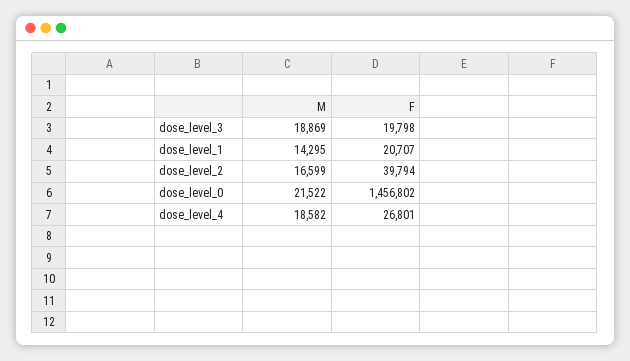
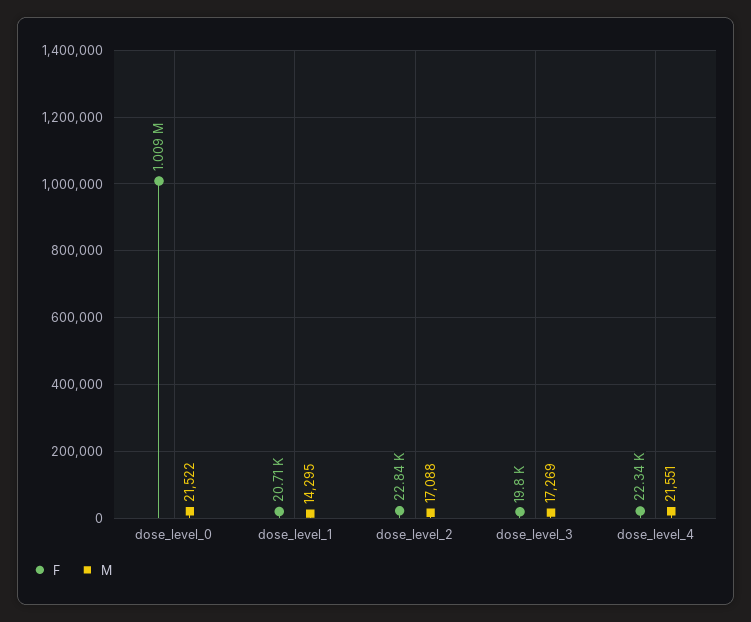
  {
    "M": {
-     "dose_level_3": 18869,
+     "dose_level_3": 17269,
      "dose_level_1": 14295,
-     "dose_level_2": 16599,
+     "dose_level_2": 17088,
      "dose_level_0": 21522,
-     "dose_level_4": 18582
+     "dose_level_4": 21551
    },
    "F": {
      "dose_level_3": 19798,
      "dose_level_1": 20707,
-     "dose_level_2": 39794,
+     "dose_level_2": 22840,
-     "dose_level_0": 1456802,
+     "dose_level_0": 1009000,
-     "dose_level_4": 26801
+     "dose_level_4": 22340
    }
  }

